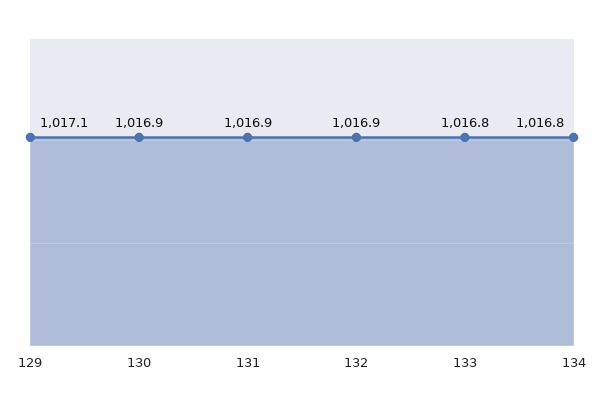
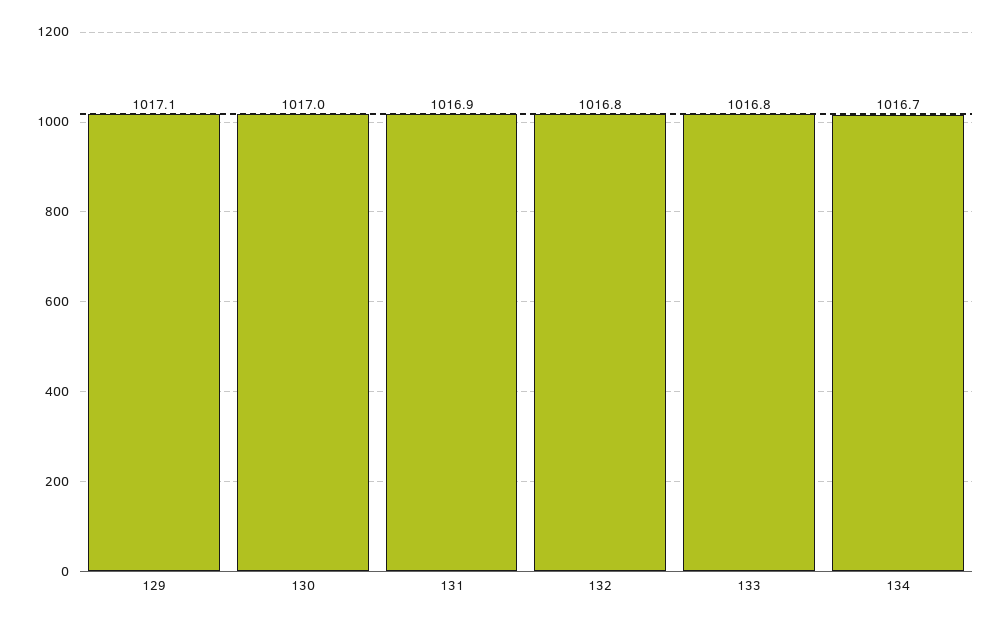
  {
    "129": 1017.1,
-   "130": 1016.9,
+   "130": 1017,
    "131": 1016.9,
-   "132": 1016.9,
+   "132": 1016.8,
    "133": 1016.8,
-   "134": 1016.8
+   "134": 1016.7
  }

